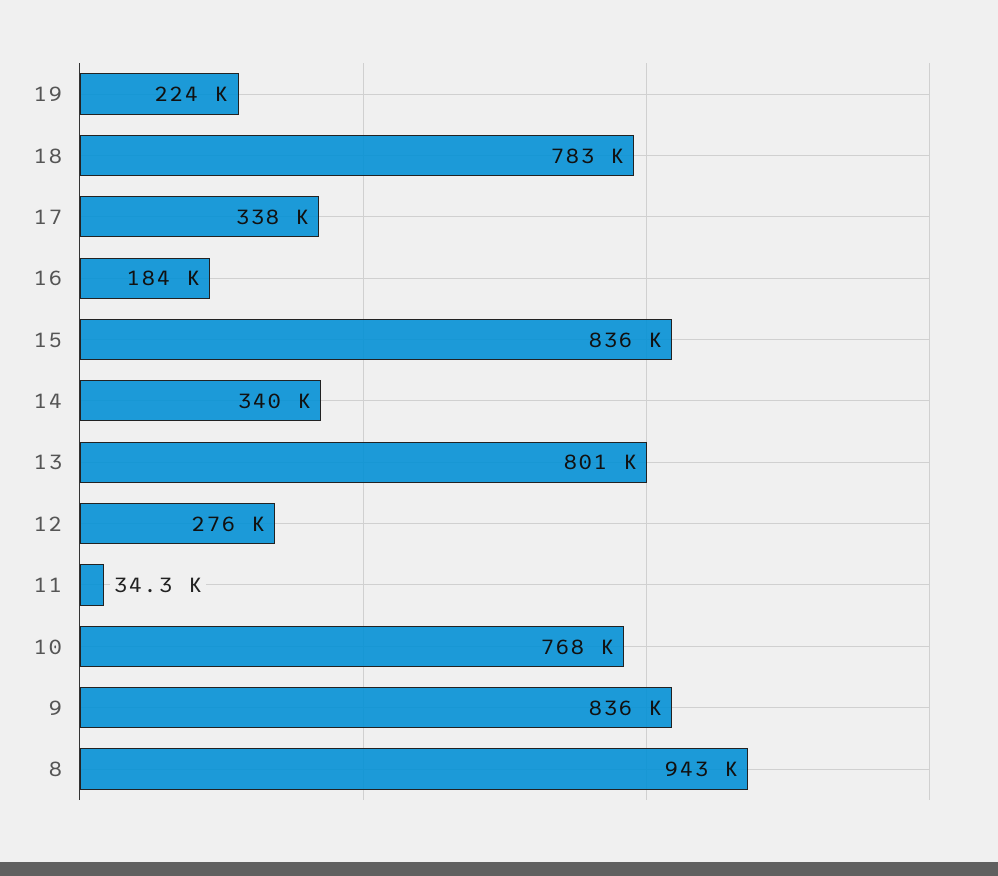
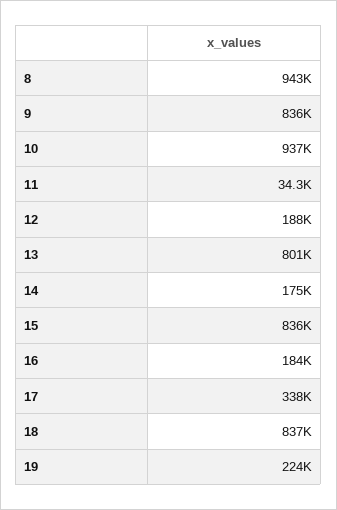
  {
    "19": 224000,
-   "18": 783000,
+   "18": 837000,
    "17": 338000,
    "16": 184000,
    "15": 836000,
-   "14": 340000,
+   "14": 175000,
    "13": 801000,
-   "12": 276000,
+   "12": 188000,
    "11": 34300,
-   "10": 768000,
+   "10": 937000,
    "9": 836000,
    "8": 943000
  }

